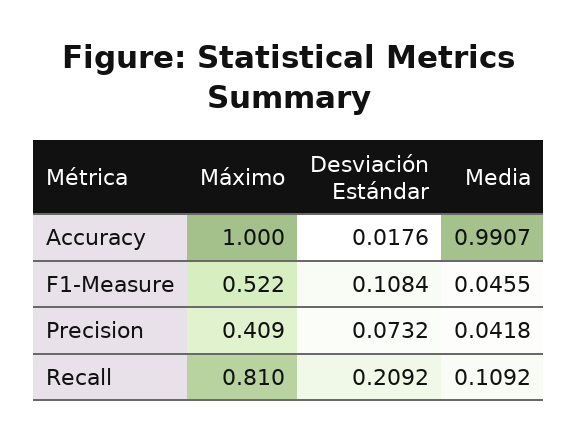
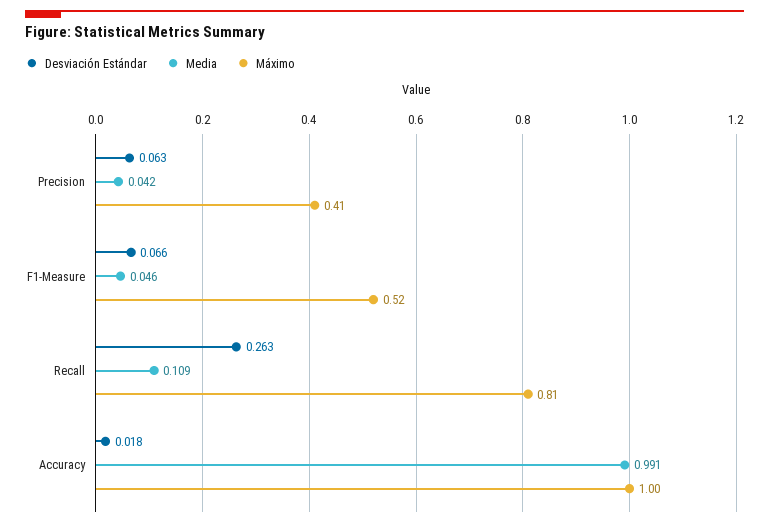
  {
    "Máximo": {
      "Accuracy": 1,
      "F1-Measure": 0.522,
      "Precision": 0.409,
      "Recall": 0.81
    },
    "Desviación Estándar": {
      "Accuracy": 0.0176,
-     "F1-Measure": 0.1084,
+     "F1-Measure": 0.066,
-     "Precision": 0.0732,
+     "Precision": 0.063,
-     "Recall": 0.2092
+     "Recall": 0.263
    },
    "Media": {
      "Accuracy": 0.9907,
      "F1-Measure": 0.0455,
      "Precision": 0.0418,
      "Recall": 0.1092
    }
  }

